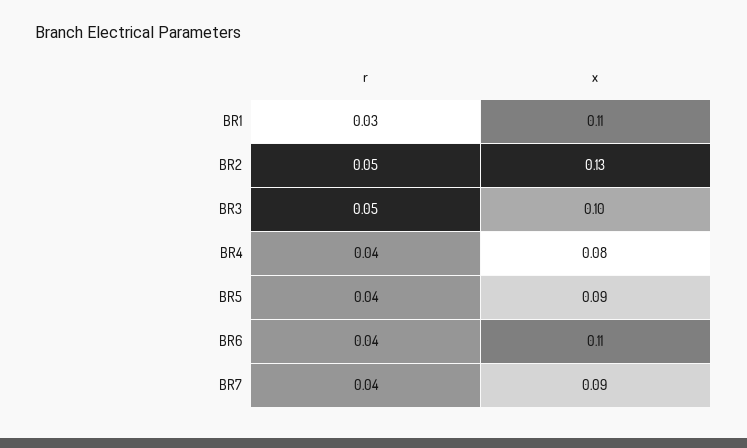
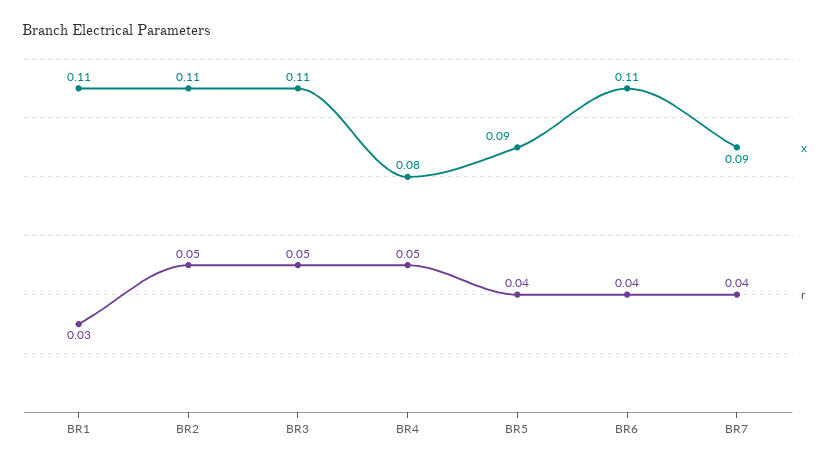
  {
    "r": {
      "BR1": 0.03,
      "BR2": 0.05,
      "BR3": 0.05,
-     "BR4": 0.04,
+     "BR4": 0.05,
      "BR5": 0.04,
      "BR6": 0.04,
      "BR7": 0.04
    },
    "x": {
      "BR1": 0.11,
-     "BR2": 0.13,
+     "BR2": 0.11,
-     "BR3": 0.1,
+     "BR3": 0.11,
      "BR4": 0.08,
      "BR5": 0.09,
      "BR6": 0.11,
      "BR7": 0.09
    }
  }

